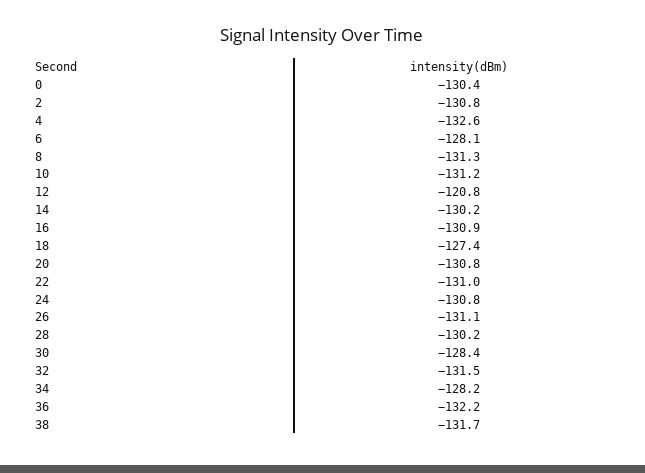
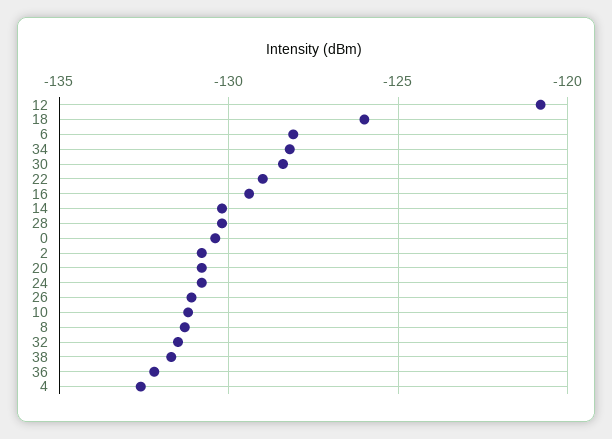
  {
    "0": -130.4,
    "2": -130.8,
    "4": -132.6,
    "6": -128.1,
    "8": -131.3,
    "10": -131.2,
    "12": -120.8,
    "14": -130.2,
-   "16": -130.9,
+   "16": -129.5,
-   "18": -127.4,
+   "18": -126,
    "20": -130.8,
-   "22": -131,
+   "22": -129,
    "24": -130.8,
    "26": -131.1,
    "28": -130.2,
    "30": -128.4,
    "32": -131.5,
    "34": -128.2,
    "36": -132.2,
    "38": -131.7
  }

